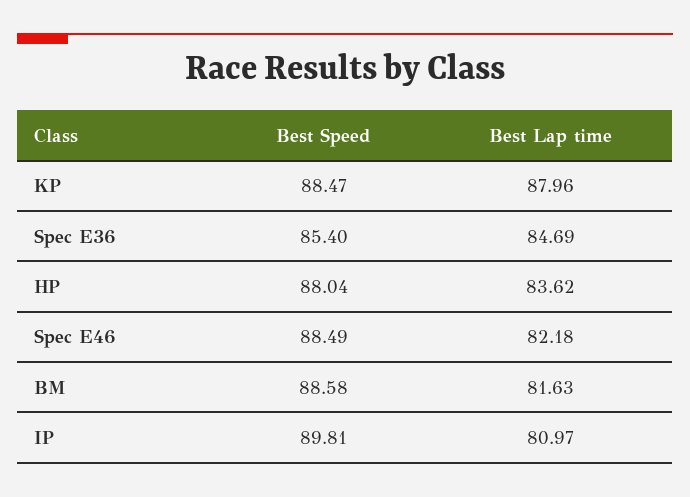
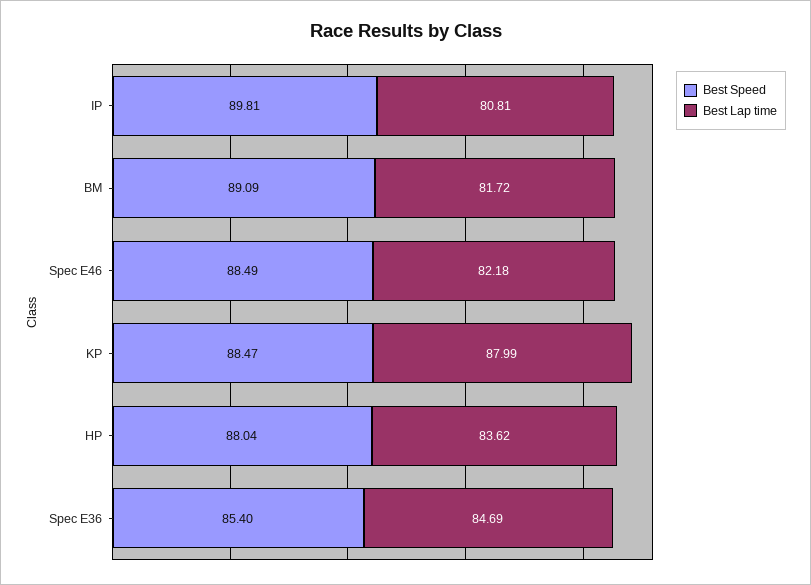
  {
    "Best Speed": {
      "KP": 88.47,
      "Spec E36": 85.4,
      "HP": 88.04,
      "Spec E46": 88.49,
-     "BM": 88.58,
+     "BM": 89.09,
      "IP": 89.81
    },
    "Best Lap time": {
-     "KP": 87.96,
+     "KP": 87.99,
      "Spec E36": 84.69,
      "HP": 83.62,
      "Spec E46": 82.18,
-     "BM": 81.63,
+     "BM": 81.72,
-     "IP": 80.97
+     "IP": 80.81
    }
  }

